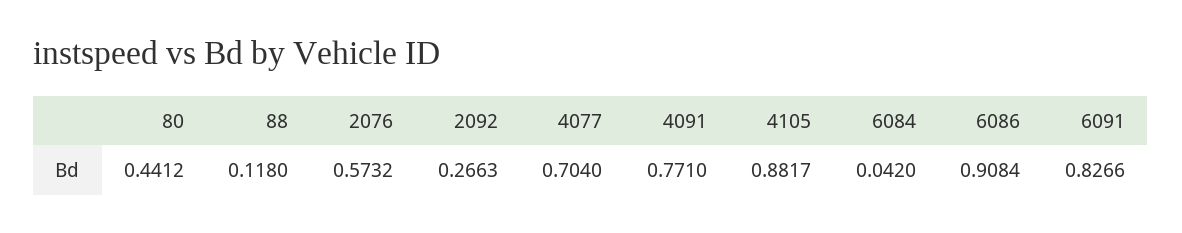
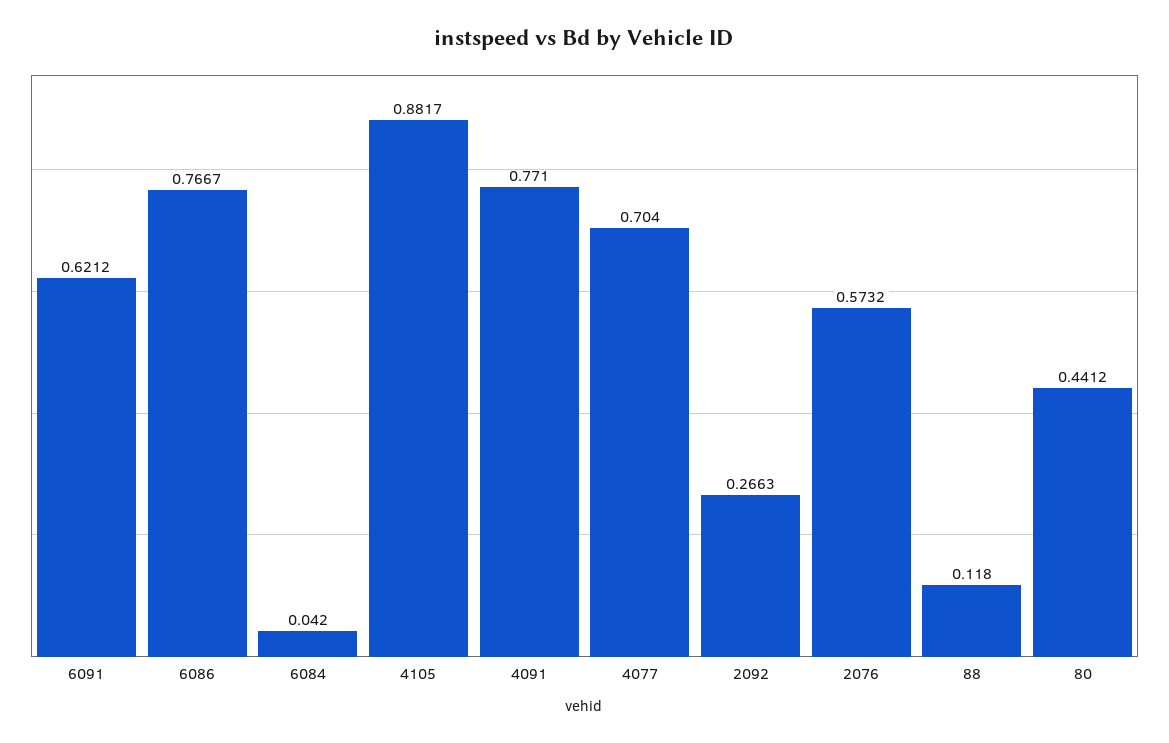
  {
    "80": 0.4412,
    "88": 0.118,
    "2076": 0.5732,
    "2092": 0.2663,
    "4077": 0.704,
    "4091": 0.771,
    "4105": 0.8817,
    "6084": 0.042,
-   "6086": 0.9084,
+   "6086": 0.7667,
-   "6091": 0.8266
+   "6091": 0.6212
  }

